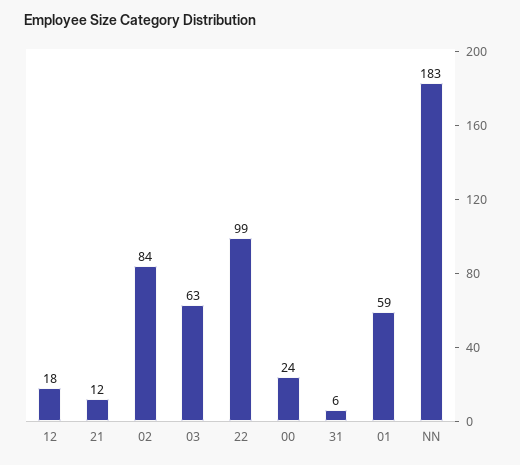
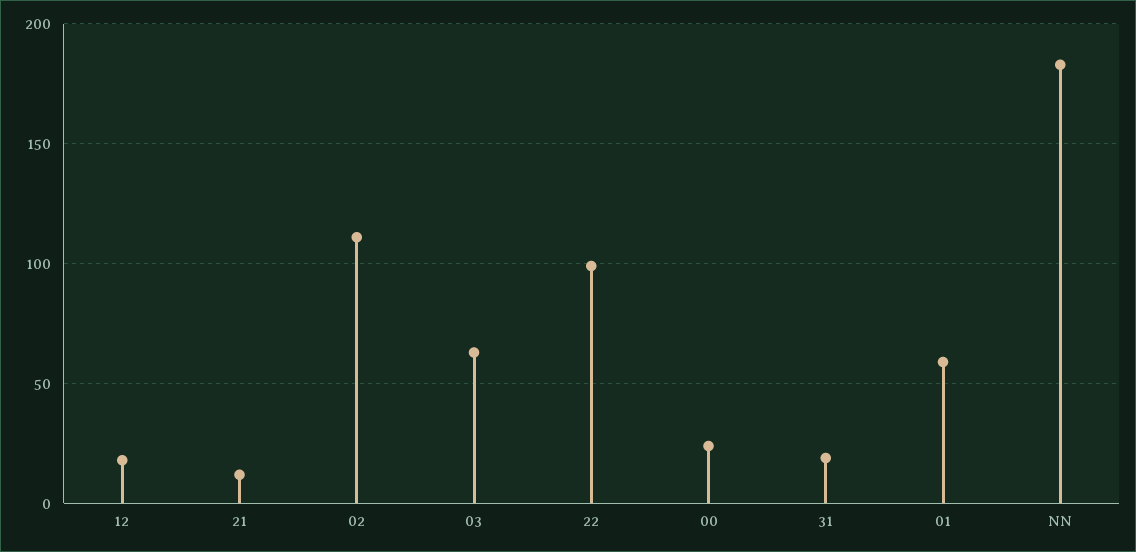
  {
    "12": 18,
    "21": 12,
-   "02": 84,
+   "02": 110,
    "03": 63,
    "22": 99,
    "00": 24,
-   "31": 6,
+   "31": 20,
    "01": 59,
    "NN": 183
  }

